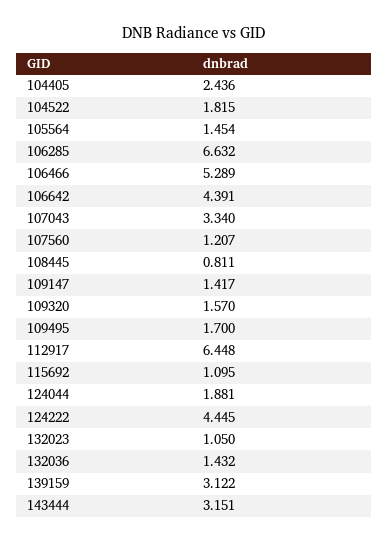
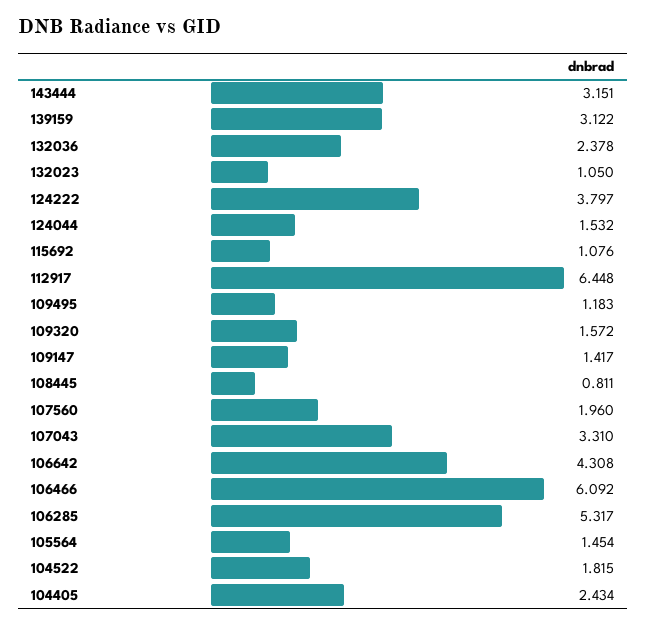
  {
-   "104405": 2.436,
+   "104405": 2.434,
    "104522": 1.815,
    "105564": 1.454,
-   "106285": 6.632,
+   "106285": 5.317,
-   "106466": 5.289,
+   "106466": 6.092,
-   "106642": 4.391,
+   "106642": 4.308,
-   "107043": 3.34,
+   "107043": 3.31,
-   "107560": 1.207,
+   "107560": 1.96,
    "108445": 0.811,
    "109147": 1.417,
-   "109320": 1.57,
+   "109320": 1.572,
-   "109495": 1.7,
+   "109495": 1.183,
    "112917": 6.448,
-   "115692": 1.095,
+   "115692": 1.076,
-   "124044": 1.881,
+   "124044": 1.532,
-   "124222": 4.445,
+   "124222": 3.797,
    "132023": 1.05,
-   "132036": 1.432,
+   "132036": 2.378,
    "139159": 3.122,
    "143444": 3.151
  }

